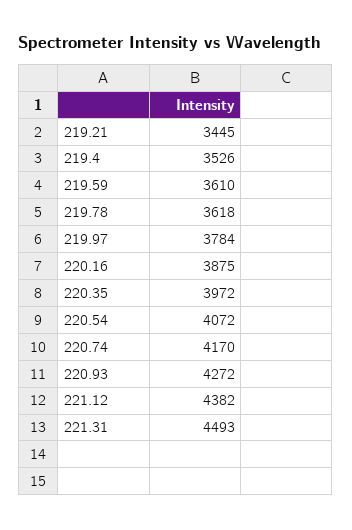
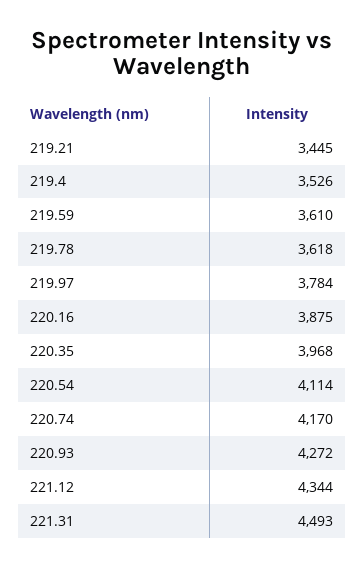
  {
    "219.21": 3445,
    "219.4": 3526,
    "219.59": 3610,
    "219.78": 3618,
    "219.97": 3784,
    "220.16": 3875,
-   "220.35": 3972,
+   "220.35": 3968,
-   "220.54": 4072,
+   "220.54": 4114,
    "220.74": 4170,
    "220.93": 4272,
-   "221.12": 4382,
+   "221.12": 4344,
    "221.31": 4493
  }

